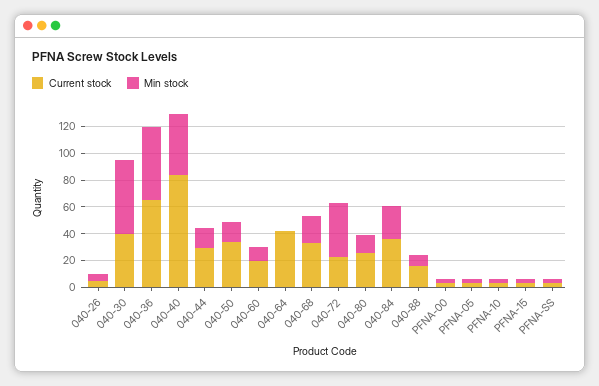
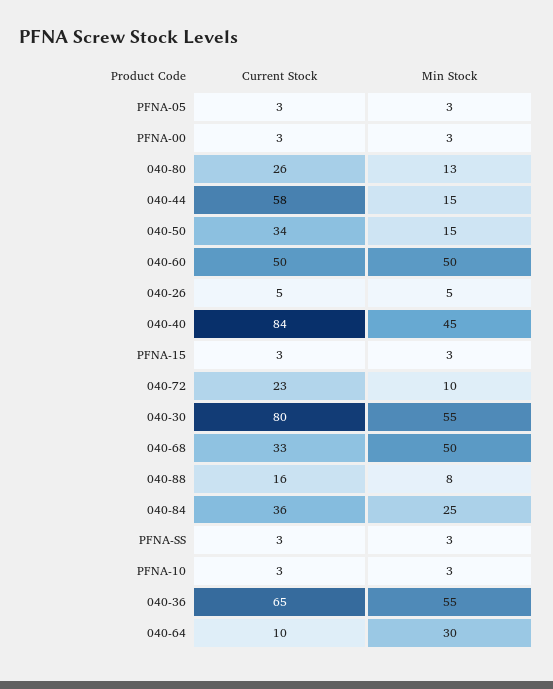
  {
    "Current stock": {
      "040-26": 5,
-     "040-30": 40,
+     "040-30": 80,
      "040-36": 65,
      "040-40": 84,
-     "040-44": 30,
+     "040-44": 58,
      "040-50": 34,
-     "040-60": 20,
+     "040-60": 50,
-     "040-64": 40,
+     "040-64": 10,
      "040-68": 33,
      "040-72": 23,
      "040-80": 26,
      "040-84": 36,
      "040-88": 16,
      "PFNA-00": 3,
      "PFNA-05": 3,
      "PFNA-10": 3,
      "PFNA-15": 3,
      "PFNA-SS": 3
    },
    "Min stock": {
      "040-26": 5,
      "040-30": 55,
      "040-36": 55,
      "040-40": 45,
      "040-44": 15,
      "040-50": 15,
-     "040-60": 10,
+     "040-60": 50,
-     "040-64": 0,
+     "040-64": 30,
-     "040-68": 20,
+     "040-68": 50,
-     "040-72": 40,
+     "040-72": 10,
      "040-80": 13,
      "040-84": 25,
      "040-88": 8,
      "PFNA-00": 3,
      "PFNA-05": 3,
      "PFNA-10": 3,
      "PFNA-15": 3,
      "PFNA-SS": 3
    }
  }

